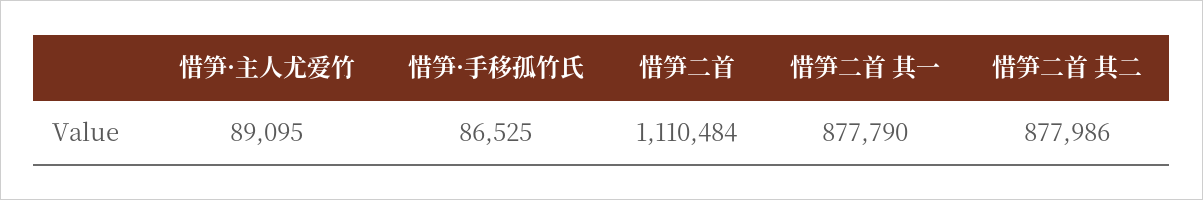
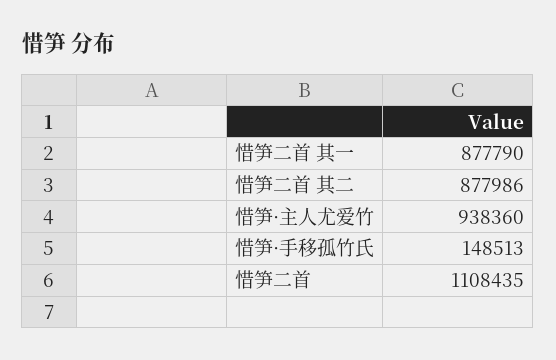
  {
-   "惜笋·主人尤爱竹": 89095,
+   "惜笋·主人尤爱竹": 938360,
-   "惜笋·手移孤竹氏": 86525,
+   "惜笋·手移孤竹氏": 148513,
-   "惜笋二首": 1110484,
+   "惜笋二首": 1108435,
    "惜笋二首 其一": 877790,
    "惜笋二首 其二": 877986
  }

